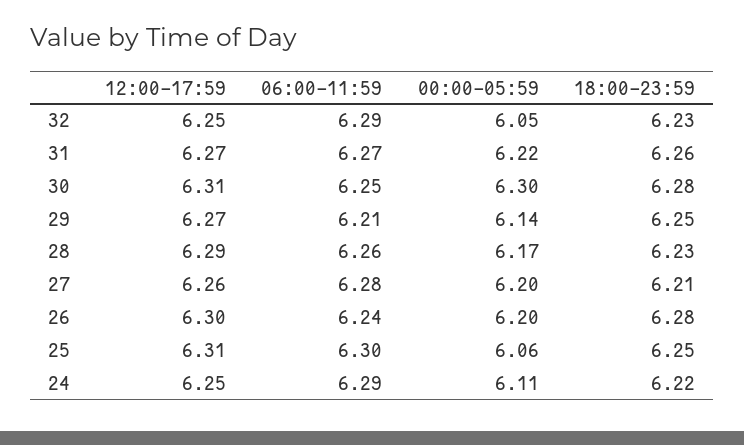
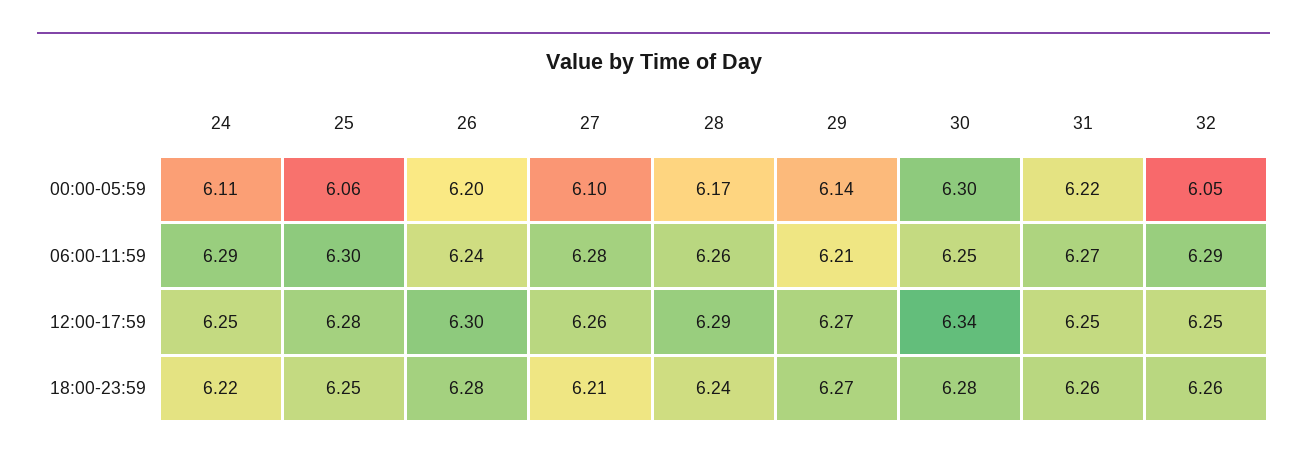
  {
    "12:00-17:59": {
      "32": 6.25,
-     "31": 6.27,
+     "31": 6.25,
-     "30": 6.31,
+     "30": 6.34,
      "29": 6.27,
      "28": 6.29,
      "27": 6.26,
      "26": 6.3,
-     "25": 6.31,
+     "25": 6.28,
      "24": 6.25
    },
    "06:00-11:59": {
      "32": 6.29,
      "31": 6.27,
      "30": 6.25,
      "29": 6.21,
      "28": 6.26,
      "27": 6.28,
      "26": 6.24,
      "25": 6.3,
      "24": 6.29
    },
    "00:00-05:59": {
      "32": 6.05,
      "31": 6.22,
      "30": 6.3,
      "29": 6.14,
      "28": 6.17,
-     "27": 6.2,
+     "27": 6.1,
      "26": 6.2,
      "25": 6.06,
      "24": 6.11
    },
    "18:00-23:59": {
-     "32": 6.23,
+     "32": 6.26,
      "31": 6.26,
      "30": 6.28,
-     "29": 6.25,
+     "29": 6.27,
-     "28": 6.23,
+     "28": 6.24,
      "27": 6.21,
      "26": 6.28,
      "25": 6.25,
      "24": 6.22
    }
  }

